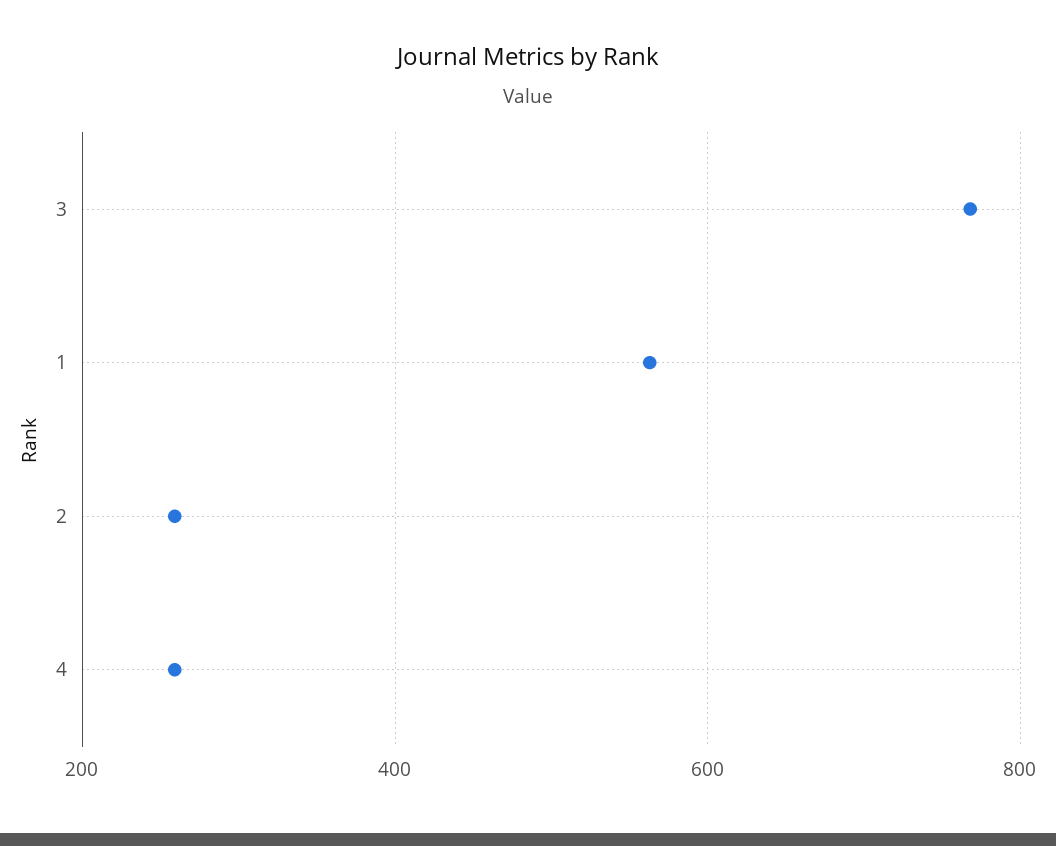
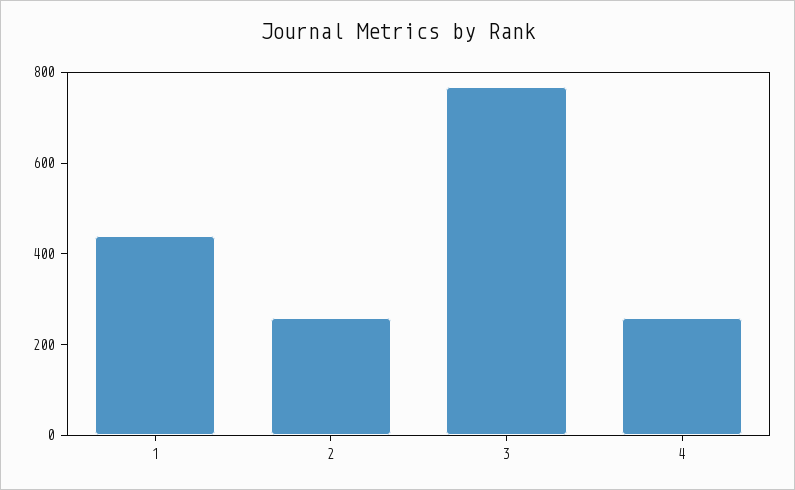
  {
    "3": 760,
-   "1": 560,
+   "1": 450,
    "2": 260,
    "4": 260
  }

